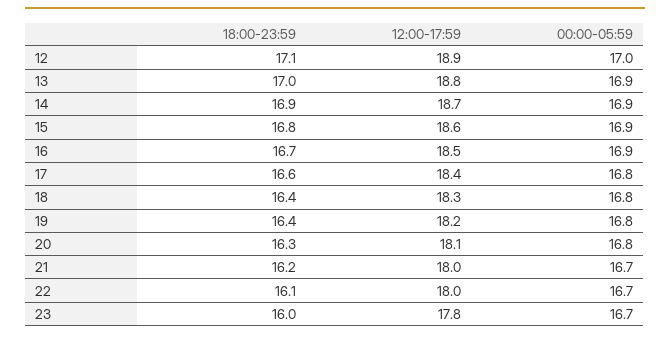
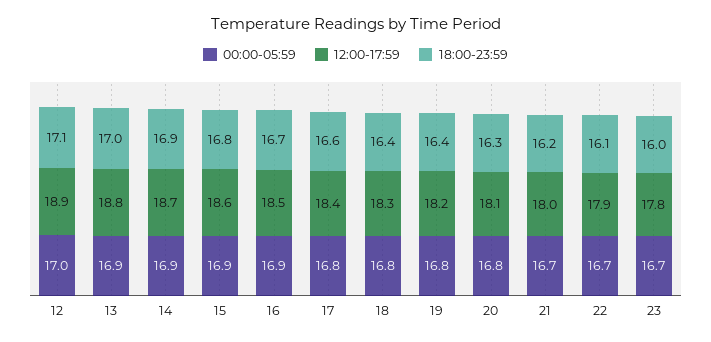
  {
    "18:00-23:59": {
      "12": 17.1,
      "13": 17,
      "14": 16.9,
      "15": 16.8,
      "16": 16.7,
      "17": 16.6,
      "18": 16.4,
      "19": 16.4,
      "20": 16.3,
      "21": 16.2,
      "22": 16.1,
      "23": 16
    },
    "12:00-17:59": {
      "12": 18.9,
      "13": 18.8,
      "14": 18.7,
      "15": 18.6,
      "16": 18.5,
      "17": 18.4,
      "18": 18.3,
      "19": 18.2,
      "20": 18.1,
      "21": 18,
-     "22": 18,
+     "22": 17.9,
      "23": 17.8
    },
    "00:00-05:59": {
      "12": 17,
      "13": 16.9,
      "14": 16.9,
      "15": 16.9,
      "16": 16.9,
      "17": 16.8,
      "18": 16.8,
      "19": 16.8,
      "20": 16.8,
      "21": 16.7,
      "22": 16.7,
      "23": 16.7
    }
  }

